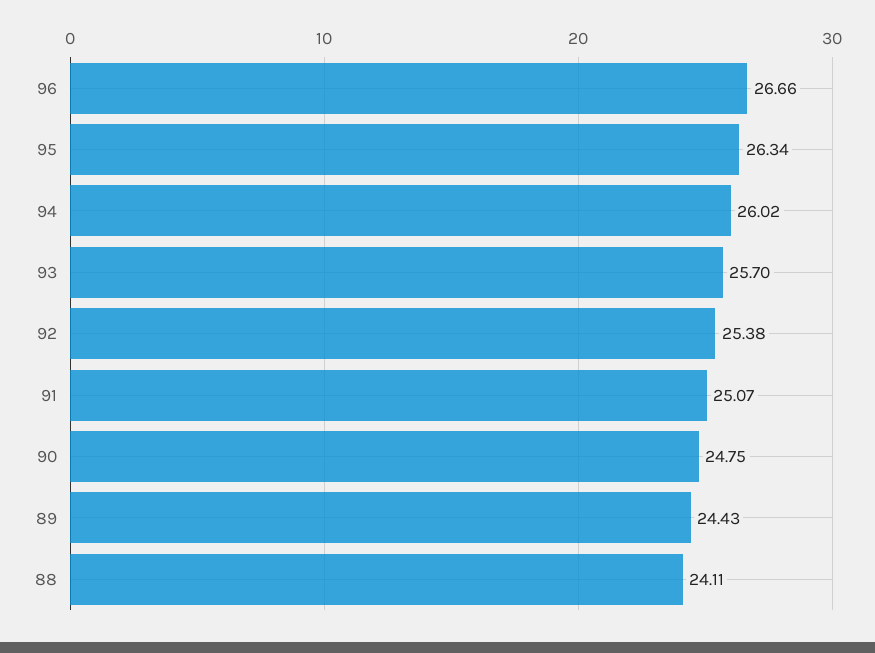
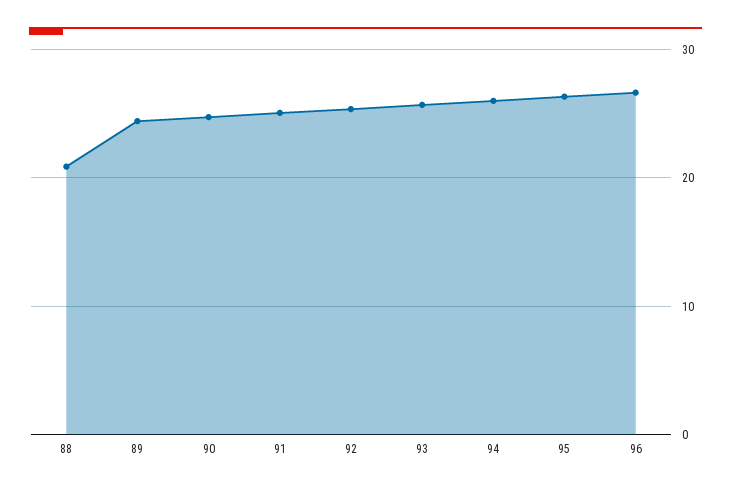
  {
    "96": 26.66,
    "95": 26.34,
    "94": 26.02,
    "93": 25.7,
    "92": 25.38,
    "91": 25.07,
    "90": 24.75,
    "89": 24.43,
-   "88": 24.11
+   "88": 21
  }

